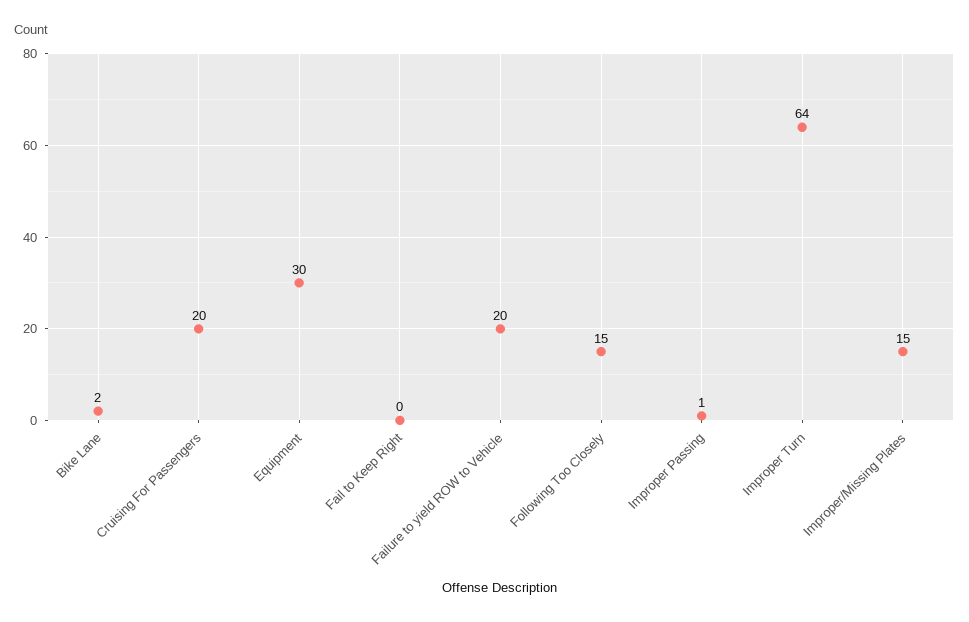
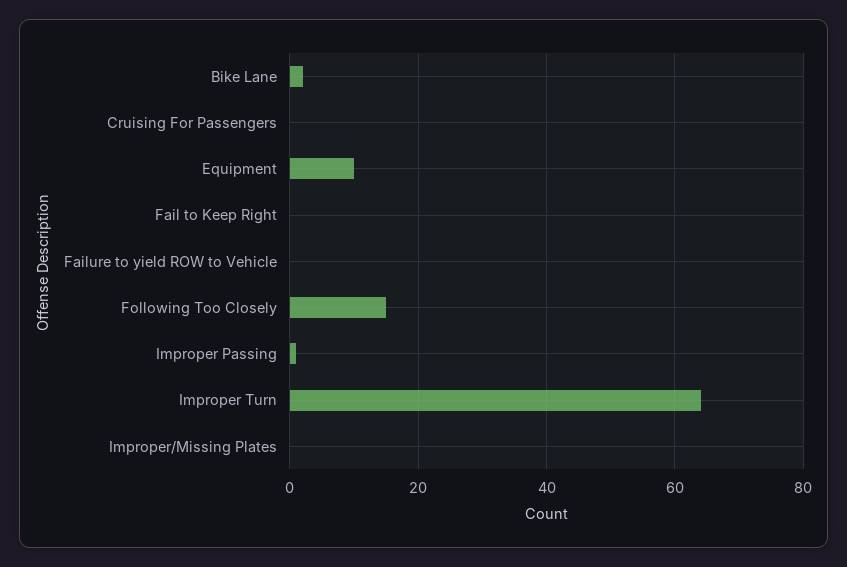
  {
    "Bike Lane": 2,
-   "Cruising For Passengers": 20,
+   "Cruising For Passengers": 0,
-   "Equipment": 30,
+   "Equipment": 10,
    "Fail to Keep Right": 0,
-   "Failure to yield ROW to Vehicle": 20,
+   "Failure to yield ROW to Vehicle": 0,
    "Following Too Closely": 15,
    "Improper Passing": 1,
    "Improper Turn": 64,
-   "Improper/Missing Plates": 15
+   "Improper/Missing Plates": 0
  }

